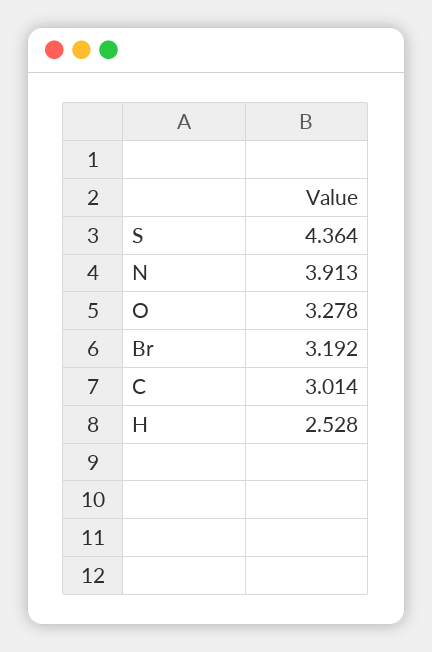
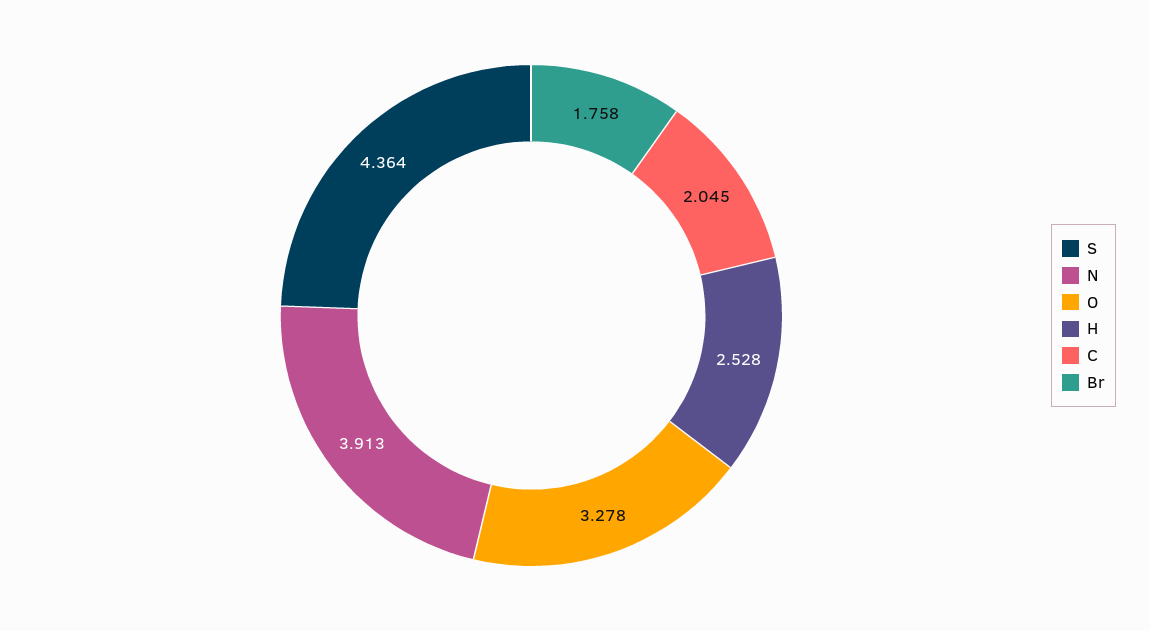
  {
    "S": 4.364,
    "N": 3.913,
    "O": 3.278,
-   "Br": 3.192,
+   "Br": 1.758,
-   "C": 3.014,
+   "C": 2.045,
    "H": 2.528
  }

